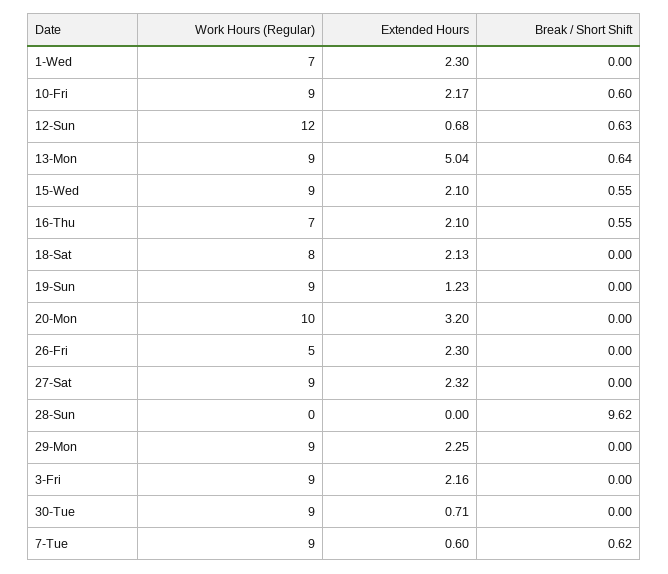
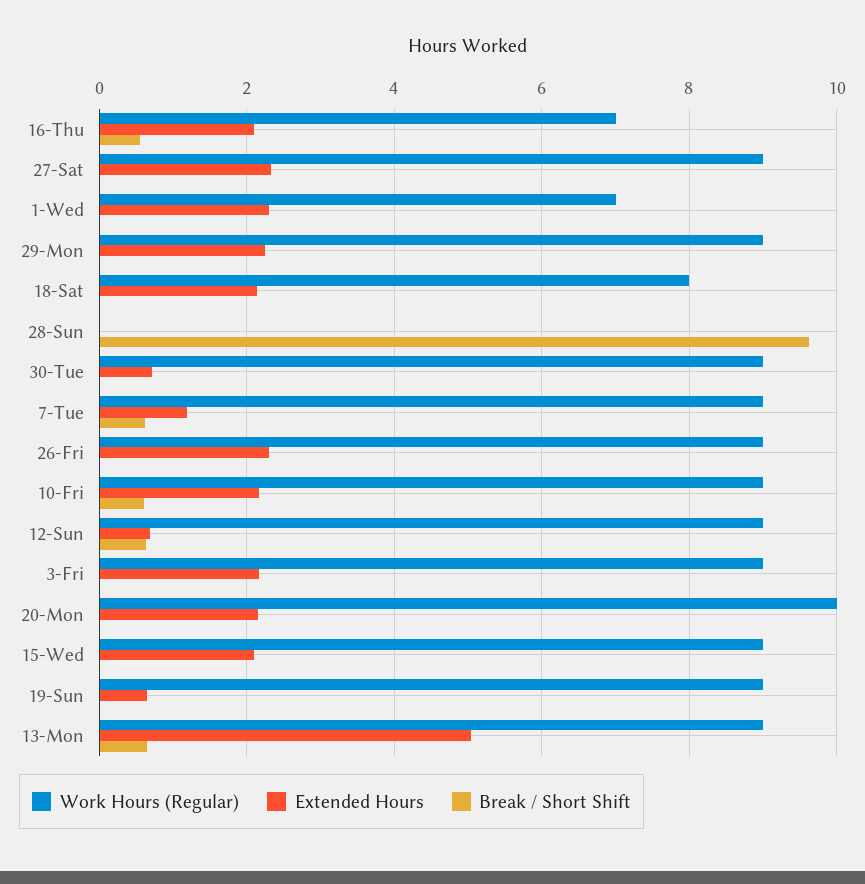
  {
    "Work Hours (Regular)": {
      "1-Wed": 7,
      "10-Fri": 9,
-     "12-Sun": 12,
+     "12-Sun": 9,
      "13-Mon": 9,
      "15-Wed": 9,
      "16-Thu": 7,
      "18-Sat": 8,
      "19-Sun": 9,
      "20-Mon": 10,
-     "26-Fri": 5,
+     "26-Fri": 9,
      "27-Sat": 9,
      "28-Sun": 0,
      "29-Mon": 9,
      "3-Fri": 9,
      "30-Tue": 9,
      "7-Tue": 9
    },
    "Extended Hours": {
      "1-Wed": 2.3,
      "10-Fri": 2.17,
      "12-Sun": 0.68,
      "13-Mon": 5.04,
      "15-Wed": 2.1,
      "16-Thu": 2.1,
      "18-Sat": 2.13,
-     "19-Sun": 1.23,
+     "19-Sun": 0.6,
-     "20-Mon": 3.2,
+     "20-Mon": 2.2,
      "26-Fri": 2.3,
      "27-Sat": 2.32,
      "28-Sun": 0,
      "29-Mon": 2.25,
      "3-Fri": 2.16,
      "30-Tue": 0.71,
-     "7-Tue": 0.6
+     "7-Tue": 1.2
    },
    "Break / Short Shift": {
      "1-Wed": 0,
      "10-Fri": 0.6,
      "12-Sun": 0.63,
      "13-Mon": 0.64,
-     "15-Wed": 0.55,
+     "15-Wed": 0,
      "16-Thu": 0.55,
      "18-Sat": 0,
      "19-Sun": 0,
      "20-Mon": 0,
      "26-Fri": 0,
      "27-Sat": 0,
      "28-Sun": 9.62,
      "29-Mon": 0,
      "3-Fri": 0,
      "30-Tue": 0,
      "7-Tue": 0.62
    }
  }

